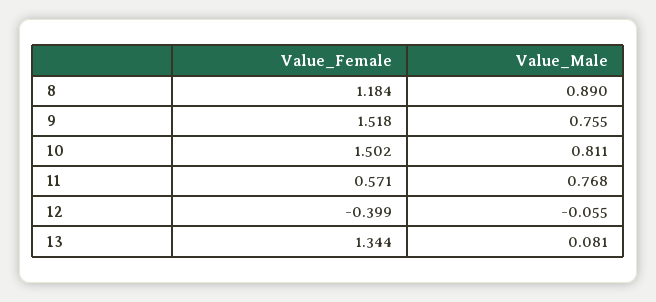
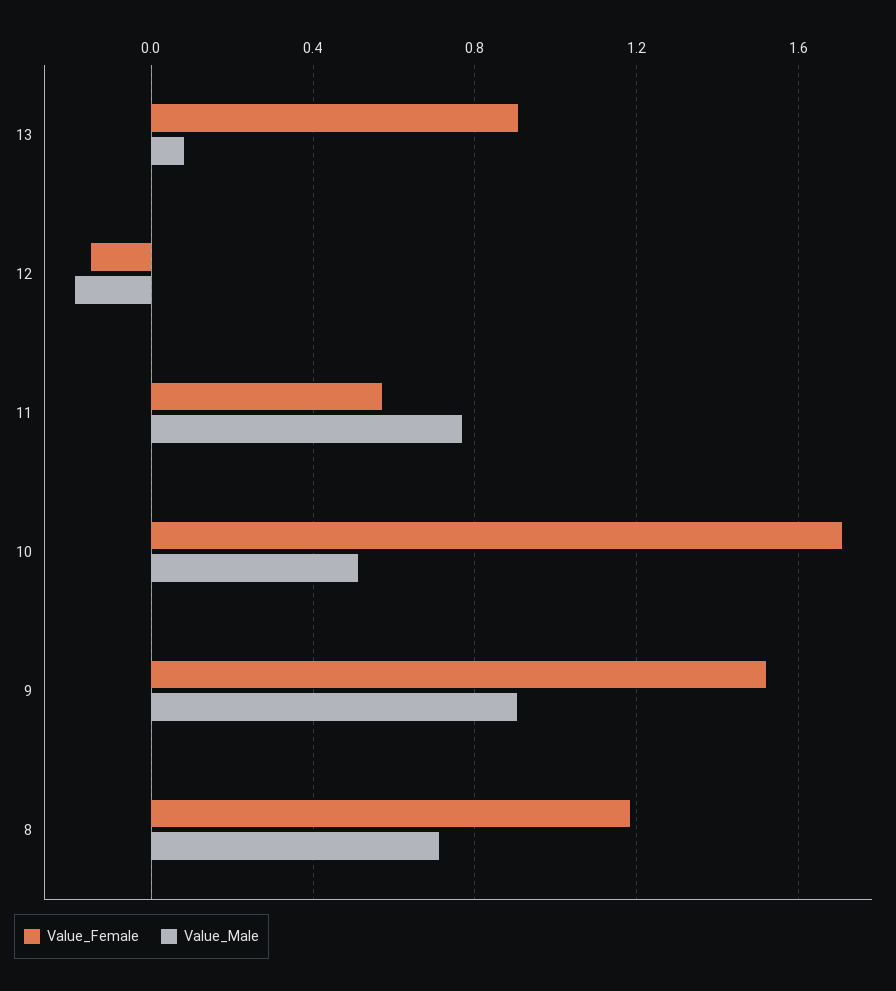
  {
    "Value_Female": {
      "8": 1.184,
      "9": 1.518,
-     "10": 1.502,
+     "10": 1.7,
      "11": 0.571,
-     "12": -0.399,
+     "12": -0.15,
-     "13": 1.344
+     "13": 0.9
    },
    "Value_Male": {
-     "8": 0.89,
+     "8": 0.7,
-     "9": 0.755,
+     "9": 0.9,
-     "10": 0.811,
+     "10": 0.5,
      "11": 0.768,
-     "12": -0.055,
+     "12": -0.2,
      "13": 0.081
    }
  }

